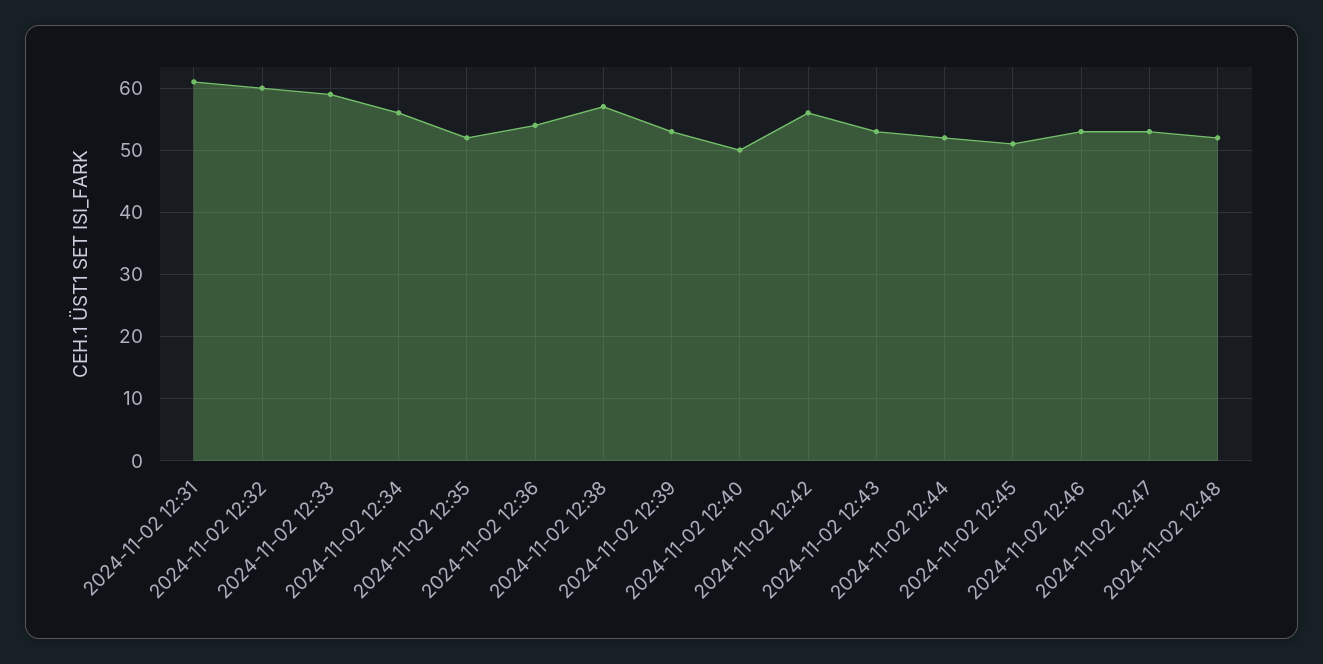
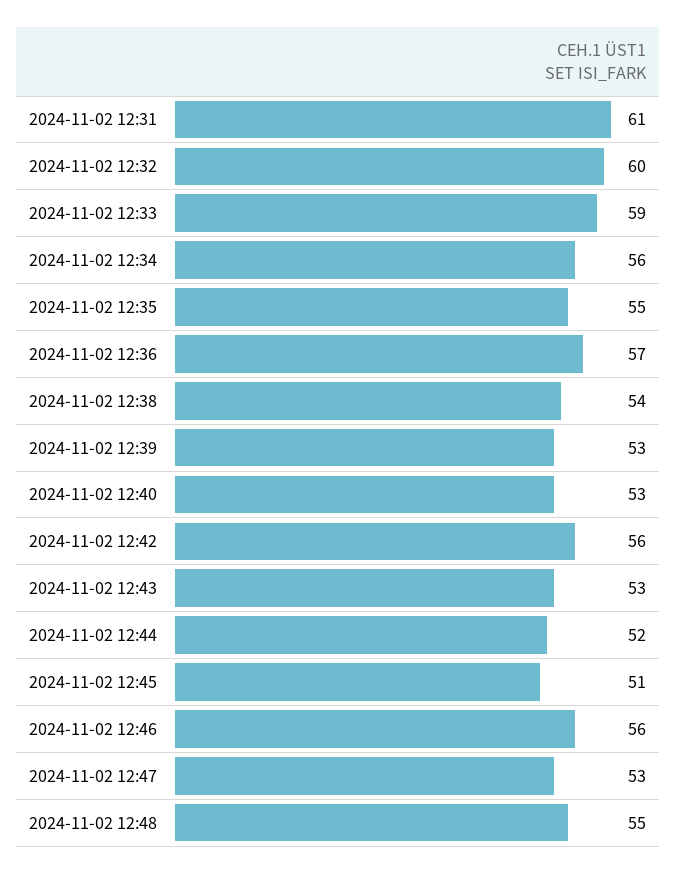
  {
    "2024-11-02 12:31": 61,
    "2024-11-02 12:32": 60,
    "2024-11-02 12:33": 59,
    "2024-11-02 12:34": 56,
-   "2024-11-02 12:35": 52,
+   "2024-11-02 12:35": 55,
-   "2024-11-02 12:36": 54,
+   "2024-11-02 12:36": 57,
-   "2024-11-02 12:38": 57,
+   "2024-11-02 12:38": 54,
    "2024-11-02 12:39": 53,
-   "2024-11-02 12:40": 50,
+   "2024-11-02 12:40": 53,
    "2024-11-02 12:42": 56,
    "2024-11-02 12:43": 53,
    "2024-11-02 12:44": 52,
    "2024-11-02 12:45": 51,
-   "2024-11-02 12:46": 53,
+   "2024-11-02 12:46": 56,
    "2024-11-02 12:47": 53,
-   "2024-11-02 12:48": 52
+   "2024-11-02 12:48": 55
  }

